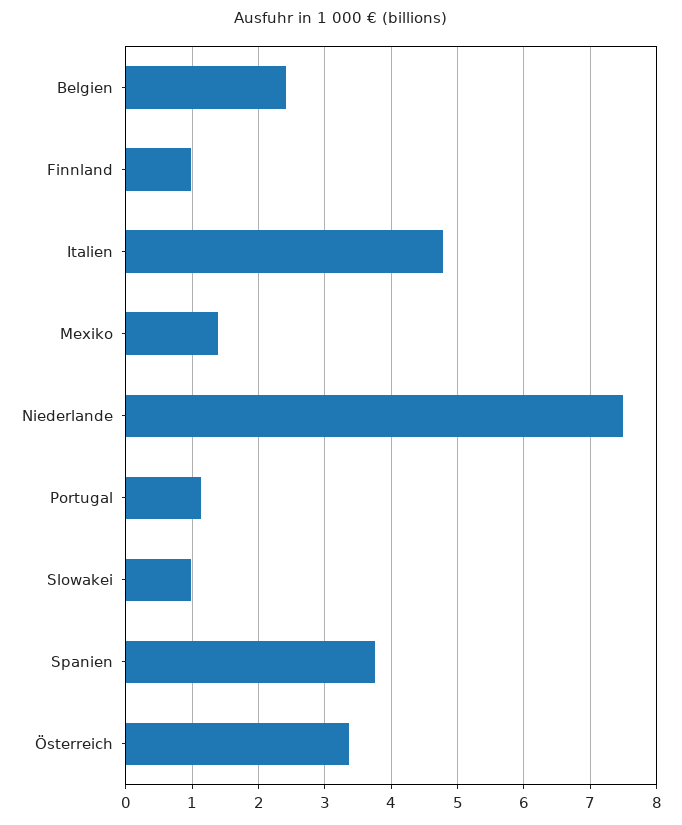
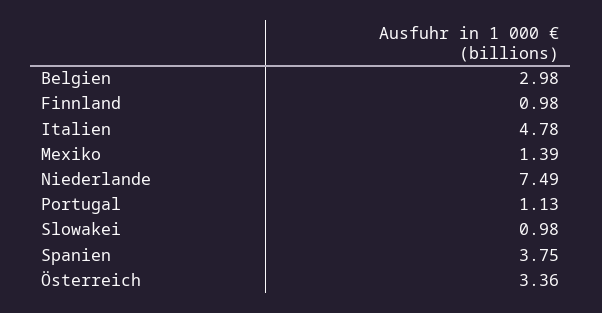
  {
-   "Belgien": 2.4,
+   "Belgien": 2.98,
    "Finnland": 0.98,
    "Italien": 4.78,
    "Mexiko": 1.39,
    "Niederlande": 7.49,
    "Portugal": 1.13,
    "Slowakei": 0.98,
    "Spanien": 3.75,
    "Österreich": 3.36
  }

